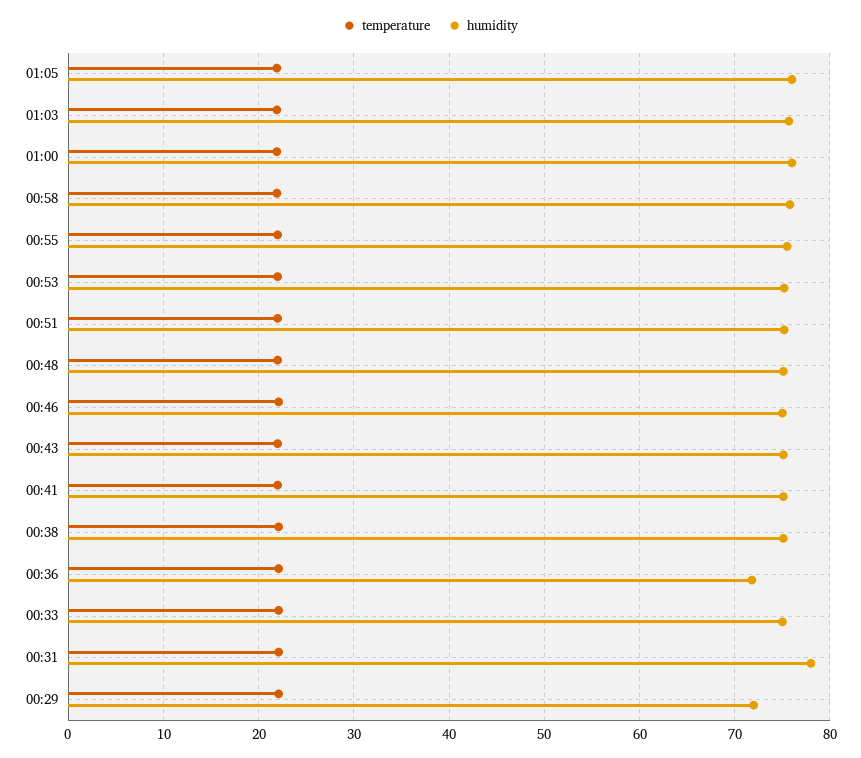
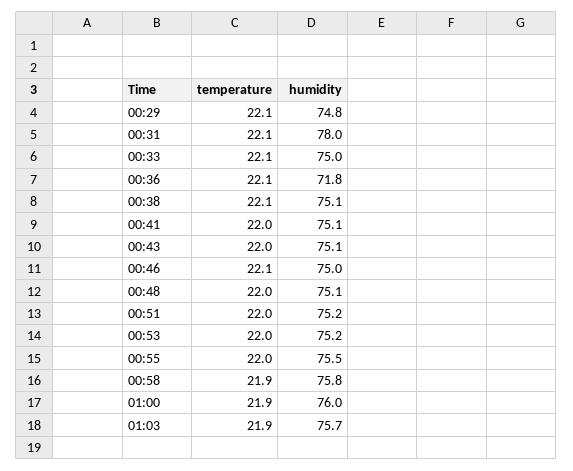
  {
    "temperature": {
-     "01:05": 22,
      "01:03": 21.9,
      "01:00": 21.9,
      "00:58": 21.9,
      "00:55": 22,
      "00:53": 22,
      "00:51": 22,
      "00:48": 22,
      "00:46": 22.1,
      "00:43": 22,
      "00:41": 22,
      "00:38": 22.1,
      "00:36": 22.1,
      "00:33": 22.1,
      "00:31": 22.1,
      "00:29": 22.1
    },
    "humidity": {
-     "01:05": 76,
      "01:03": 75.7,
      "01:00": 76,
      "00:58": 75.8,
      "00:55": 75.5,
      "00:53": 75.2,
      "00:51": 75.2,
      "00:48": 75.1,
      "00:46": 75,
      "00:43": 75.1,
      "00:41": 75.1,
      "00:38": 75.1,
      "00:36": 71.8,
      "00:33": 75,
      "00:31": 78,
-     "00:29": 72
+     "00:29": 74.8
    }
  }

